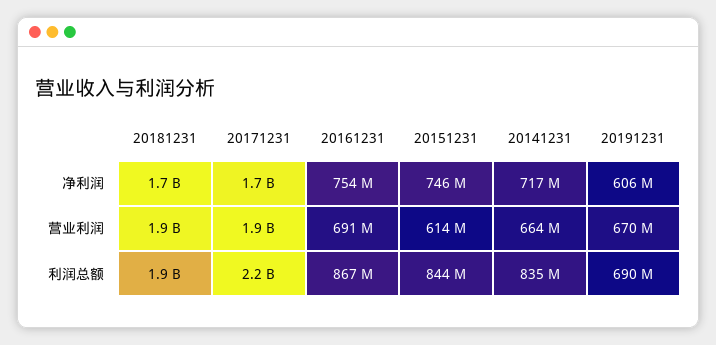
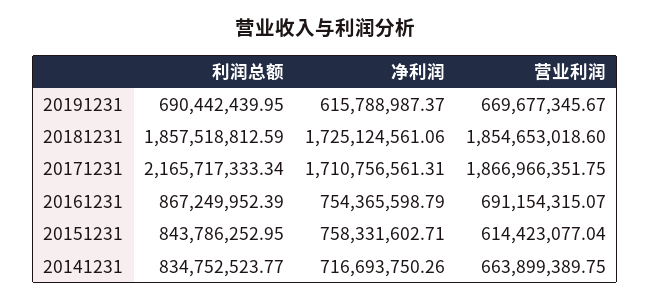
  {
    "20181231": {
      "净利润": 1725124561.06,
      "营业利润": 1854653018.6,
      "利润总额": 1857518812.59
    },
    "20171231": {
      "净利润": 1710756561.31,
      "营业利润": 1866966351.75,
      "利润总额": 2165717333.34
    },
    "20161231": {
      "净利润": 754365598.79,
      "营业利润": 691154315.07,
      "利润总额": 867249952.39
    },
    "20151231": {
-     "净利润": 746000000,
+     "净利润": 758331602.71,
      "营业利润": 614423077.04,
      "利润总额": 843786252.95
    },
    "20141231": {
      "净利润": 716693750.26,
      "营业利润": 663899389.75,
      "利润总额": 834752523.77
    },
    "20191231": {
-     "净利润": 606000000,
+     "净利润": 615788987.37,
      "营业利润": 669677345.67,
      "利润总额": 690442439.95
    }
  }

